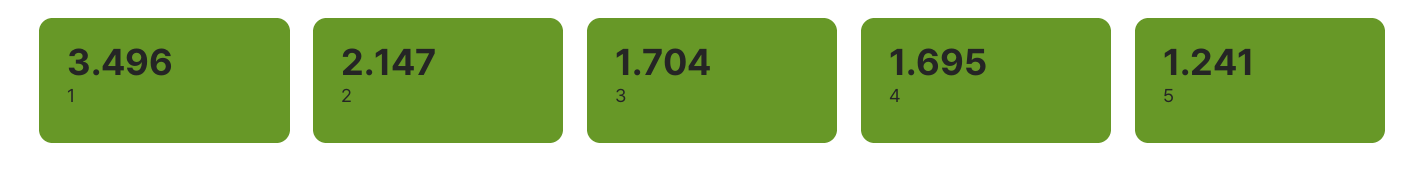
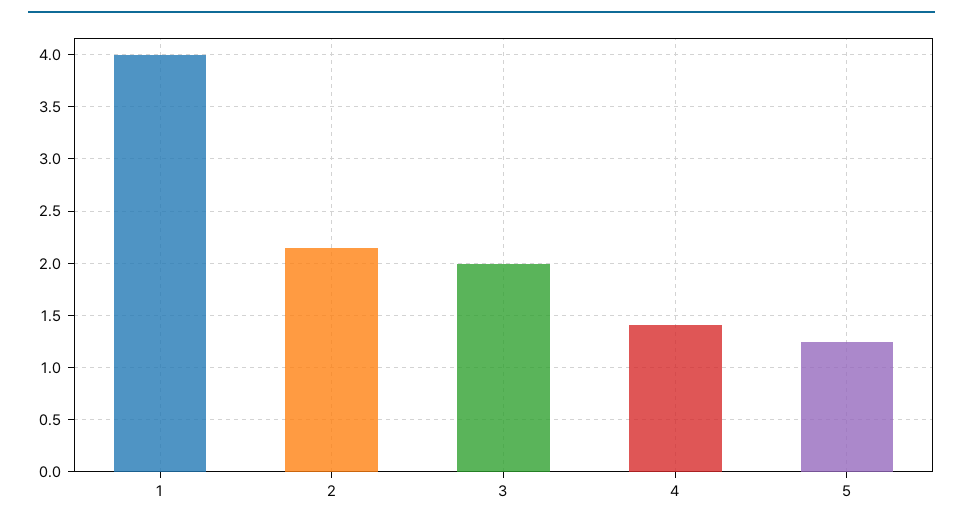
  {
-   "1": 3.496,
+   "1": 4,
    "2": 2.147,
-   "3": 1.704,
+   "3": 2,
-   "4": 1.695,
+   "4": 1.4,
    "5": 1.241
  }

